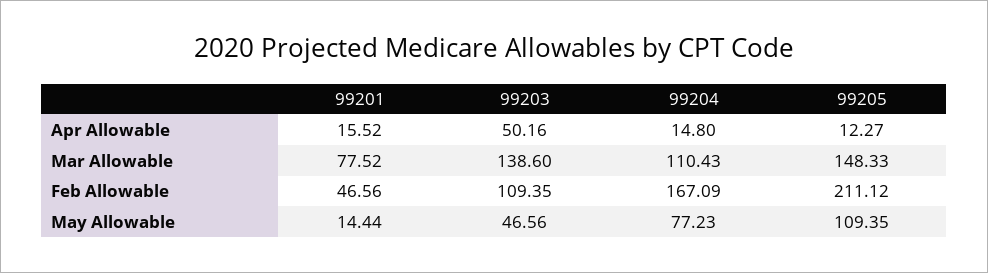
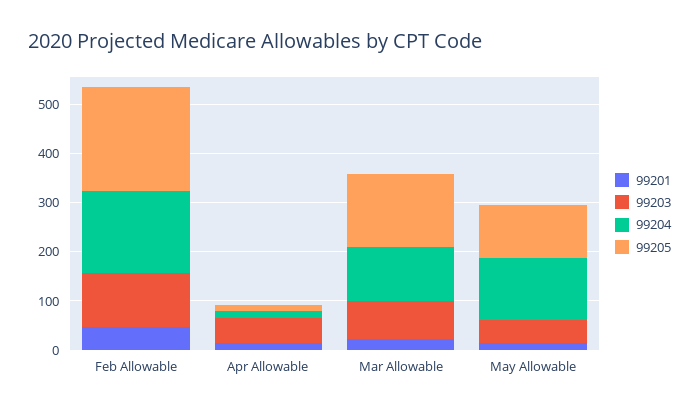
  {
    "99201": {
      "Apr Allowable": 15.52,
-     "Mar Allowable": 77.52,
+     "Mar Allowable": 20,
      "Feb Allowable": 46.56,
      "May Allowable": 14.44
    },
    "99203": {
      "Apr Allowable": 50.16,
-     "Mar Allowable": 138.6,
+     "Mar Allowable": 80,
      "Feb Allowable": 109.35,
      "May Allowable": 46.56
    },
    "99204": {
      "Apr Allowable": 14.8,
      "Mar Allowable": 110.43,
      "Feb Allowable": 167.09,
-     "May Allowable": 77.23
+     "May Allowable": 120
    },
    "99205": {
      "Apr Allowable": 12.27,
      "Mar Allowable": 148.33,
      "Feb Allowable": 211.12,
      "May Allowable": 109.35
    }
  }

